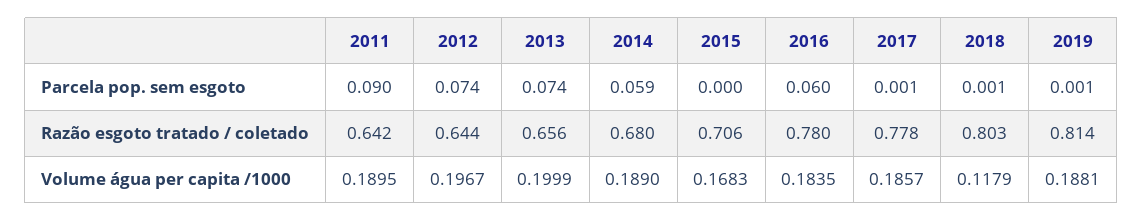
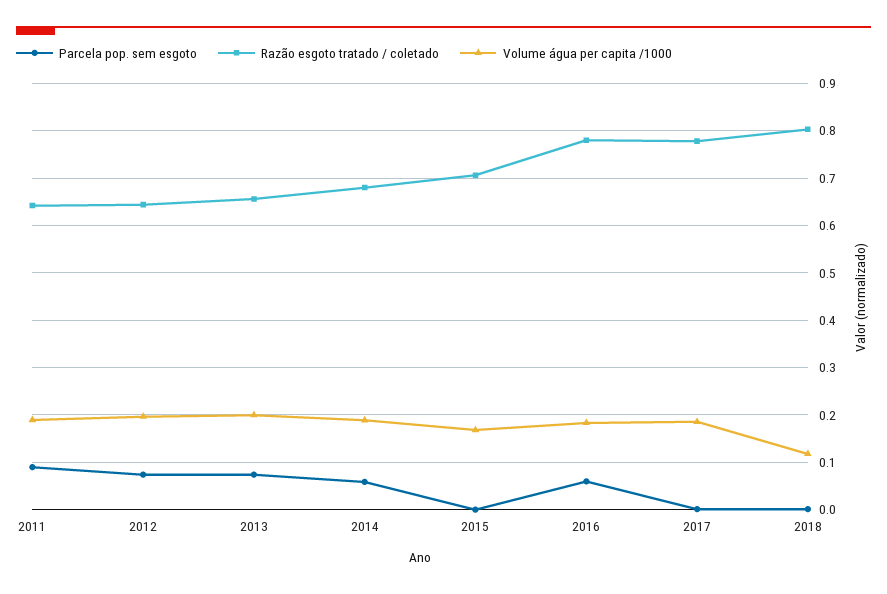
  {
    "Parcela pop. sem esgoto": {
      "2011": 0.09,
      "2012": 0.074,
      "2013": 0.074,
      "2014": 0.059,
      "2015": 0,
      "2016": 0.06,
      "2017": 0.001,
-     "2018": 0.001,
+     "2018": 0.001
-     "2019": 0.001
    },
    "Razão esgoto tratado / coletado": {
      "2011": 0.642,
      "2012": 0.644,
      "2013": 0.656,
      "2014": 0.68,
      "2015": 0.706,
      "2016": 0.78,
      "2017": 0.778,
-     "2018": 0.803,
+     "2018": 0.803
-     "2019": 0.814
    },
    "Volume água per capita /1000": {
      "2011": 0.1895,
      "2012": 0.1967,
      "2013": 0.1999,
      "2014": 0.189,
      "2015": 0.1683,
      "2016": 0.1835,
      "2017": 0.1857,
-     "2018": 0.1179,
+     "2018": 0.1179
-     "2019": 0.1881
    }
  }

